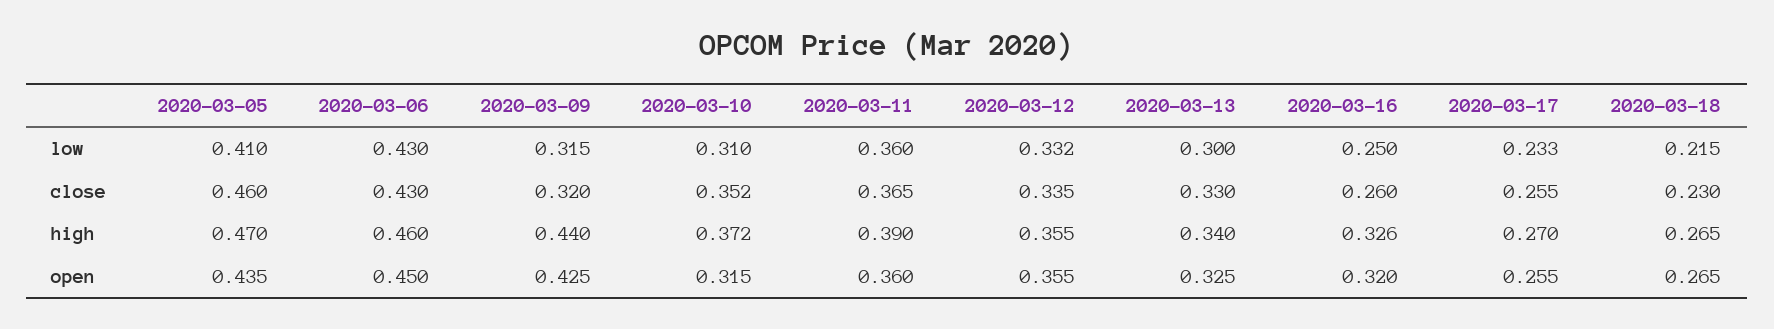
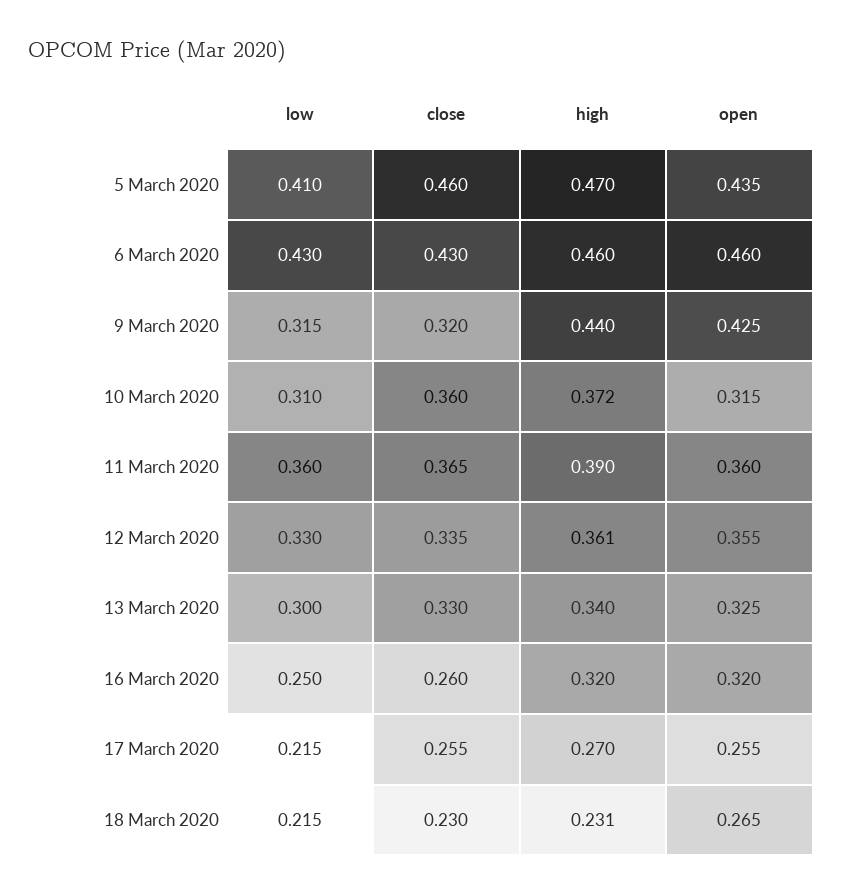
  {
    "2020-03-05": {
      "low": 0.41,
      "close": 0.46,
      "high": 0.47,
      "open": 0.435
    },
    "2020-03-06": {
      "low": 0.43,
      "close": 0.43,
      "high": 0.46,
-     "open": 0.45
+     "open": 0.46
    },
    "2020-03-09": {
      "low": 0.315,
      "close": 0.32,
      "high": 0.44,
      "open": 0.425
    },
    "2020-03-10": {
      "low": 0.31,
-     "close": 0.352,
+     "close": 0.36,
      "high": 0.372,
      "open": 0.315
    },
    "2020-03-11": {
      "low": 0.36,
      "close": 0.365,
      "high": 0.39,
      "open": 0.36
    },
    "2020-03-12": {
-     "low": 0.332,
+     "low": 0.33,
      "close": 0.335,
-     "high": 0.355,
+     "high": 0.361,
      "open": 0.355
    },
    "2020-03-13": {
      "low": 0.3,
      "close": 0.33,
      "high": 0.34,
      "open": 0.325
    },
    "2020-03-16": {
      "low": 0.25,
      "close": 0.26,
-     "high": 0.326,
+     "high": 0.32,
      "open": 0.32
    },
    "2020-03-17": {
-     "low": 0.233,
+     "low": 0.215,
      "close": 0.255,
      "high": 0.27,
      "open": 0.255
    },
    "2020-03-18": {
      "low": 0.215,
      "close": 0.23,
-     "high": 0.265,
+     "high": 0.231,
      "open": 0.265
    }
  }

